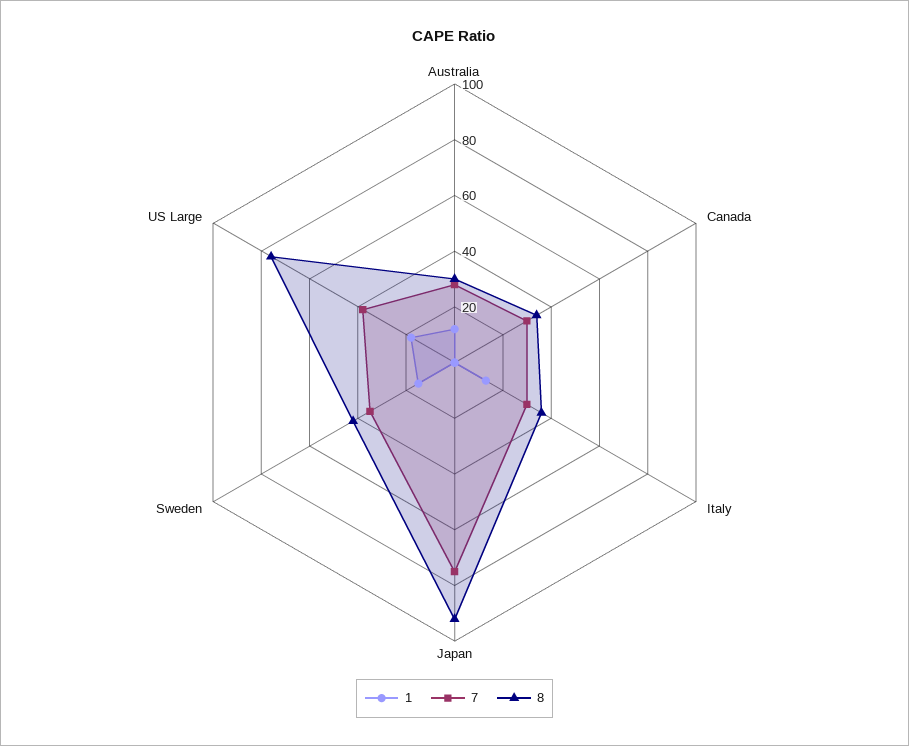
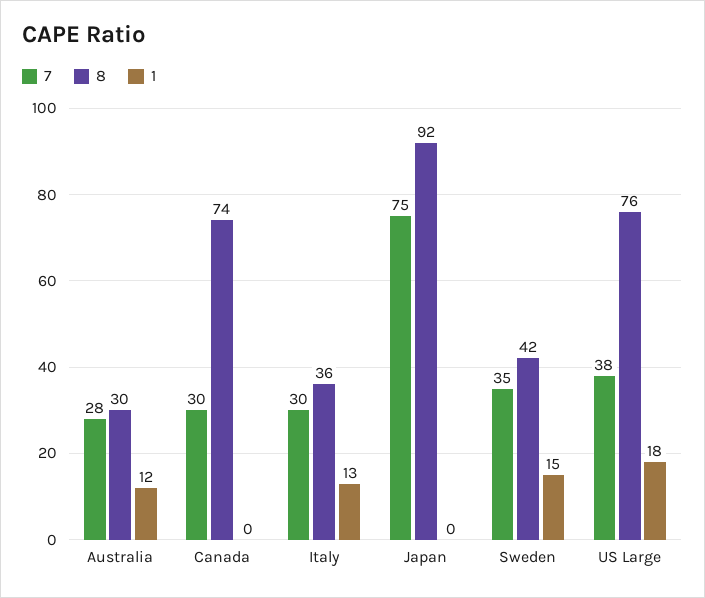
  {
    "1": {
      "Australia": 12,
      "Canada": 0,
      "Italy": 13,
      "Japan": 0,
      "Sweden": 15,
      "US Large": 18
    },
    "7": {
      "Australia": 28,
      "Canada": 30,
      "Italy": 30,
      "Japan": 75,
      "Sweden": 35,
      "US Large": 38
    },
    "8": {
      "Australia": 30,
-     "Canada": 35,
+     "Canada": 74,
      "Italy": 36,
      "Japan": 92,
      "Sweden": 42,
      "US Large": 76
    }
  }

